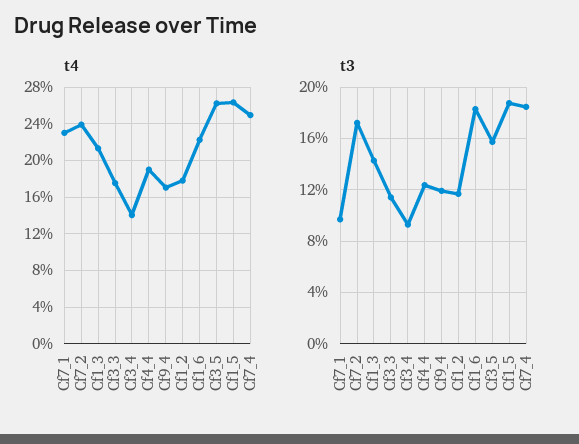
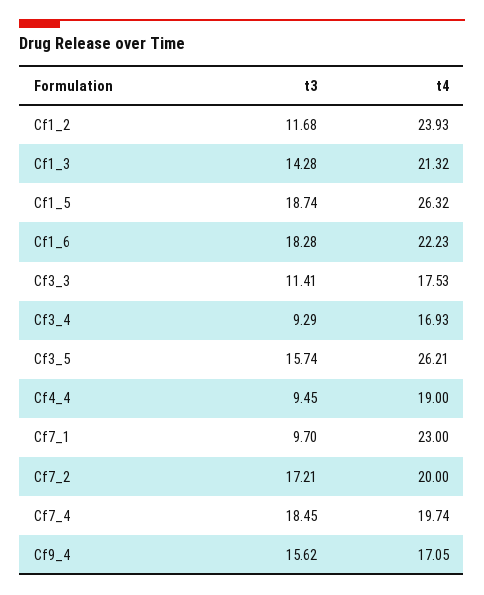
  {
    "t4": {
      "Cf7_1": 23,
-     "Cf7_2": 24,
+     "Cf7_2": 20,
      "Cf1_3": 21.32,
      "Cf3_3": 17.53,
-     "Cf3_4": 14,
+     "Cf3_4": 16.93,
      "Cf4_4": 19,
      "Cf9_4": 17.05,
-     "Cf1_2": 18,
+     "Cf1_2": 23.93,
      "Cf1_6": 22.23,
      "Cf3_5": 26.21,
      "Cf1_5": 26.32,
-     "Cf7_4": 25
+     "Cf7_4": 19.74
    },
    "t3": {
      "Cf7_1": 9.7,
      "Cf7_2": 17.21,
      "Cf1_3": 14.28,
      "Cf3_3": 11.41,
      "Cf3_4": 9.29,
-     "Cf4_4": 12.5,
+     "Cf4_4": 9.45,
-     "Cf9_4": 12,
+     "Cf9_4": 15.62,
      "Cf1_2": 11.68,
      "Cf1_6": 18.28,
      "Cf3_5": 15.74,
      "Cf1_5": 18.74,
      "Cf7_4": 18.45
    }
  }

